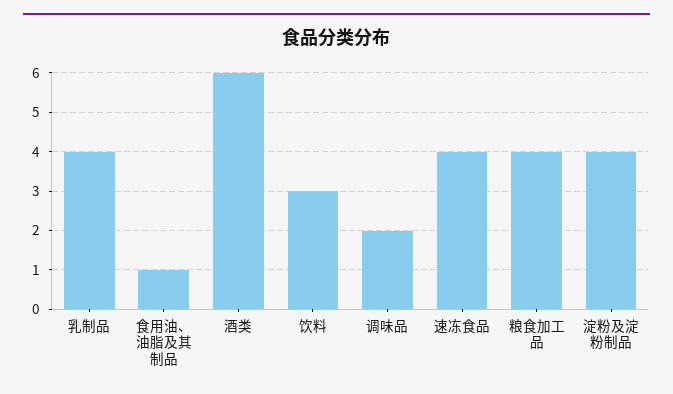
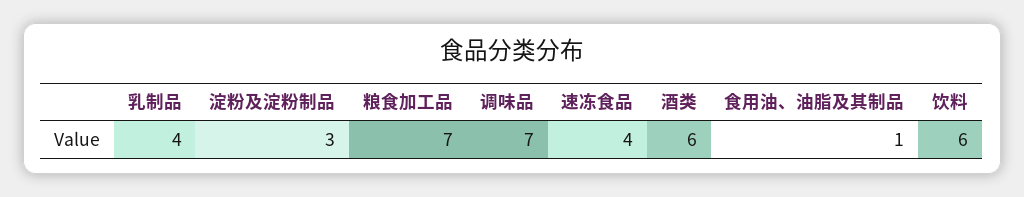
  {
    "乳制品": 4,
    "食用油、油脂及其制品": 1,
    "酒类": 6,
-   "饮料": 3,
+   "饮料": 6,
-   "调味品": 2,
+   "调味品": 7,
    "速冻食品": 4,
-   "粮食加工品": 4,
+   "粮食加工品": 7,
-   "淀粉及淀粉制品": 4
+   "淀粉及淀粉制品": 3
  }

